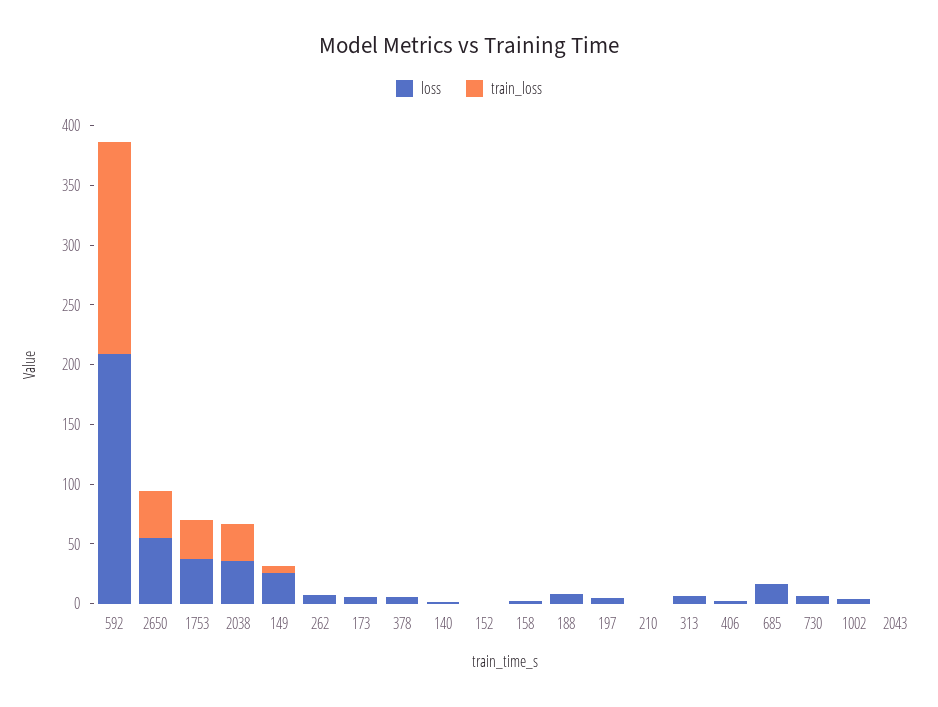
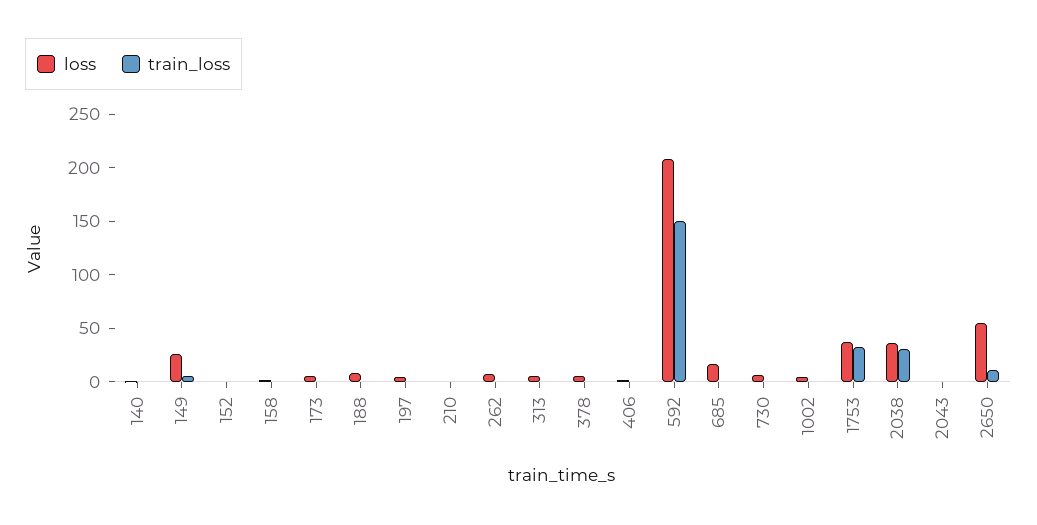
  {
    "loss": {
      "592": 210,
      "2650": 50,
      "1753": 40,
      "2038": 40,
      "149": 30,
      "262": 10,
      "173": 10,
      "378": 10,
      "140": 0,
      "152": 0,
      "158": 0,
      "188": 10,
      "197": 0,
      "210": 0,
      "313": 10,
      "406": 0,
      "685": 20,
      "730": 10,
      "1002": 0,
      "2043": 0
    },
    "train_loss": {
-     "592": 180,
+     "592": 150,
-     "2650": 40,
+     "2650": 10,
      "1753": 30,
      "2038": 30,
      "149": 10,
      "262": 0,
      "173": 0,
      "378": 0,
      "140": 0,
      "152": 0,
      "158": 0,
      "188": 0,
      "197": 0,
      "210": 0,
      "313": 0,
      "406": 0,
      "685": 0,
      "730": 0,
      "1002": 0,
      "2043": 0
    }
  }

